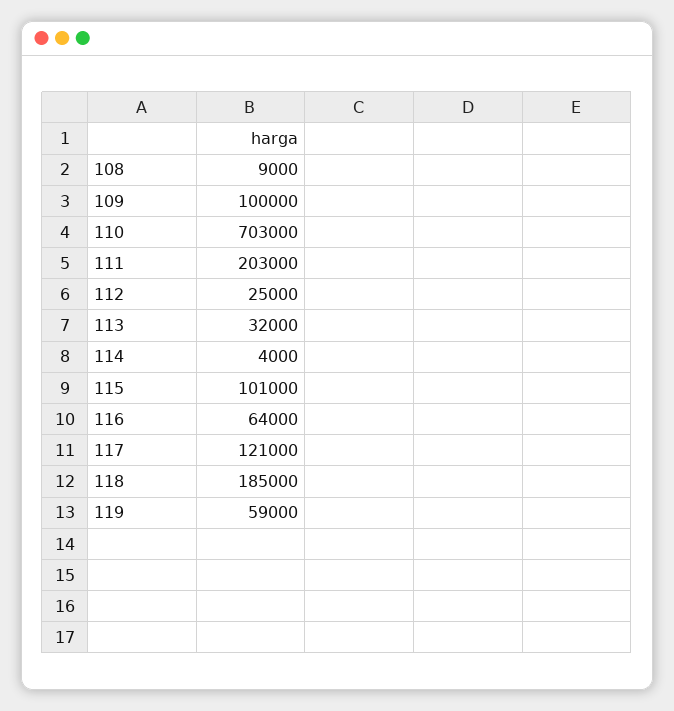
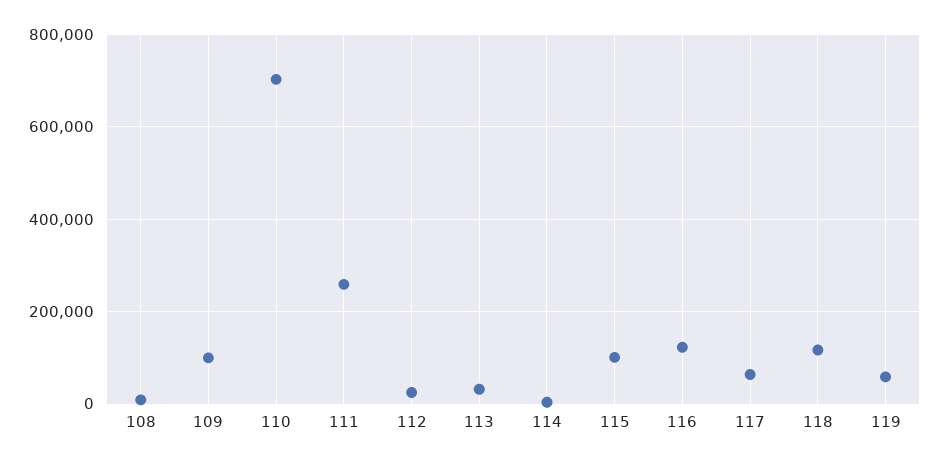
  {
    "108": 9000,
    "109": 100000,
    "110": 703000,
-   "111": 203000,
+   "111": 260000,
    "112": 25000,
    "113": 32000,
    "114": 4000,
    "115": 101000,
-   "116": 64000,
+   "116": 120000,
-   "117": 121000,
+   "117": 60000,
-   "118": 185000,
+   "118": 120000,
    "119": 59000
  }

